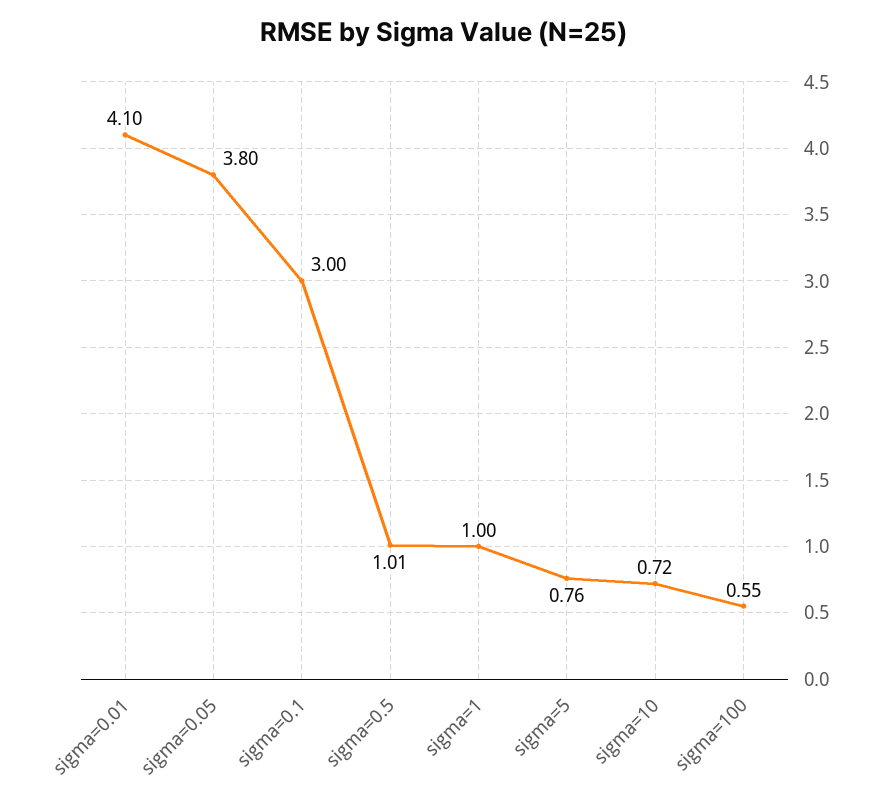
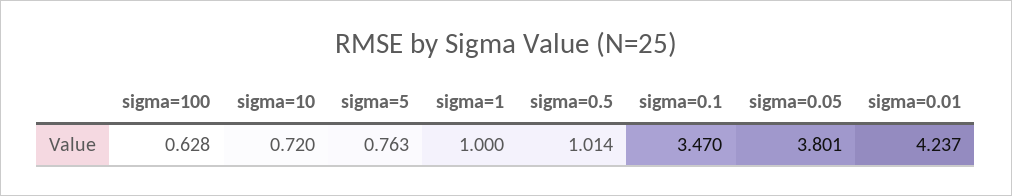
  {
-   "sigma=0.01": 4.1,
+   "sigma=0.01": 4.237,
    "sigma=0.05": 3.801,
-   "sigma=0.1": 3,
+   "sigma=0.1": 3.47,
    "sigma=0.5": 1.014,
    "sigma=1": 1,
    "sigma=5": 0.763,
    "sigma=10": 0.72,
-   "sigma=100": 0.55
+   "sigma=100": 0.628
  }

